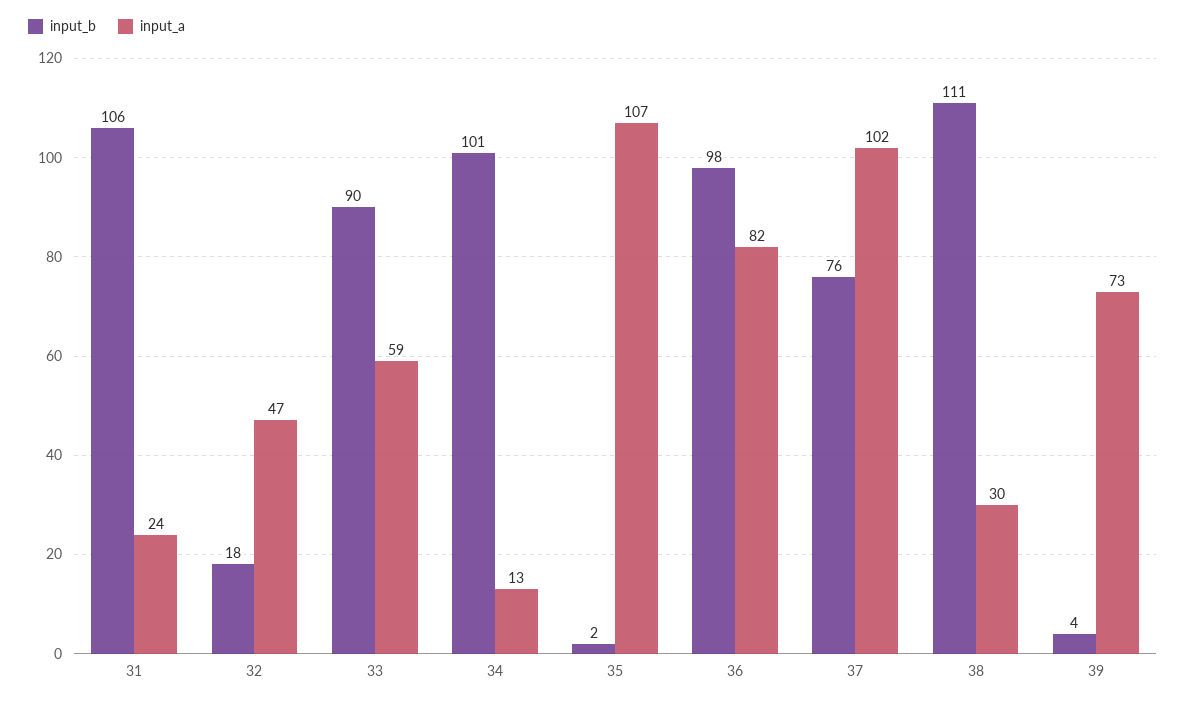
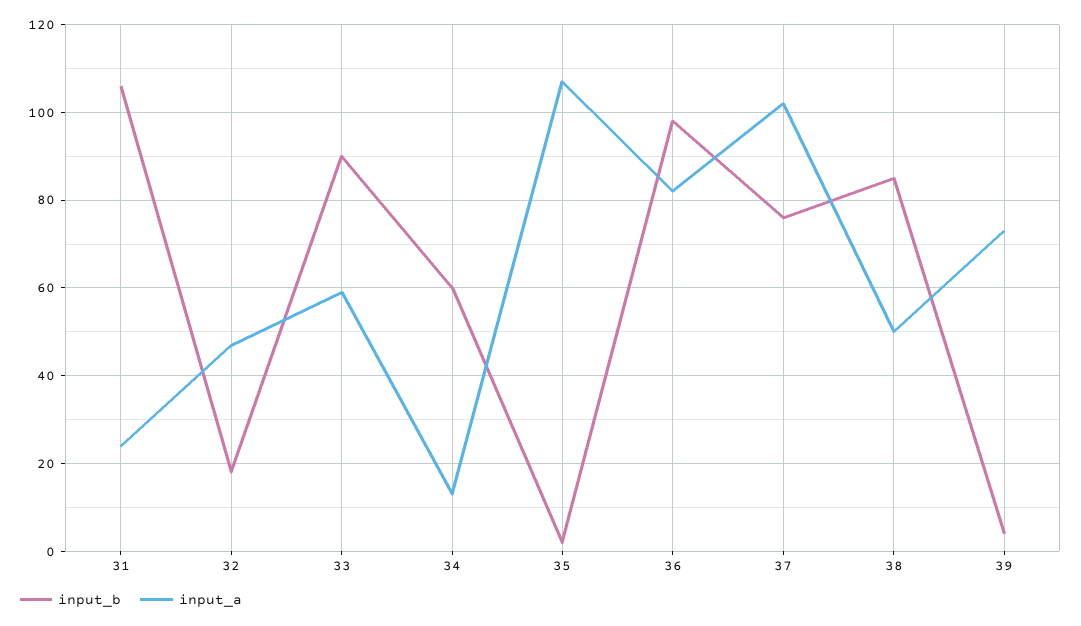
  {
    "input_b": {
      "31": 106,
      "32": 18,
      "33": 90,
-     "34": 101,
+     "34": 60,
      "35": 2,
      "36": 98,
      "37": 76,
-     "38": 111,
+     "38": 85,
      "39": 4
    },
    "input_a": {
      "31": 24,
      "32": 47,
      "33": 59,
      "34": 13,
      "35": 107,
      "36": 82,
      "37": 102,
-     "38": 30,
+     "38": 50,
      "39": 73
    }
  }

